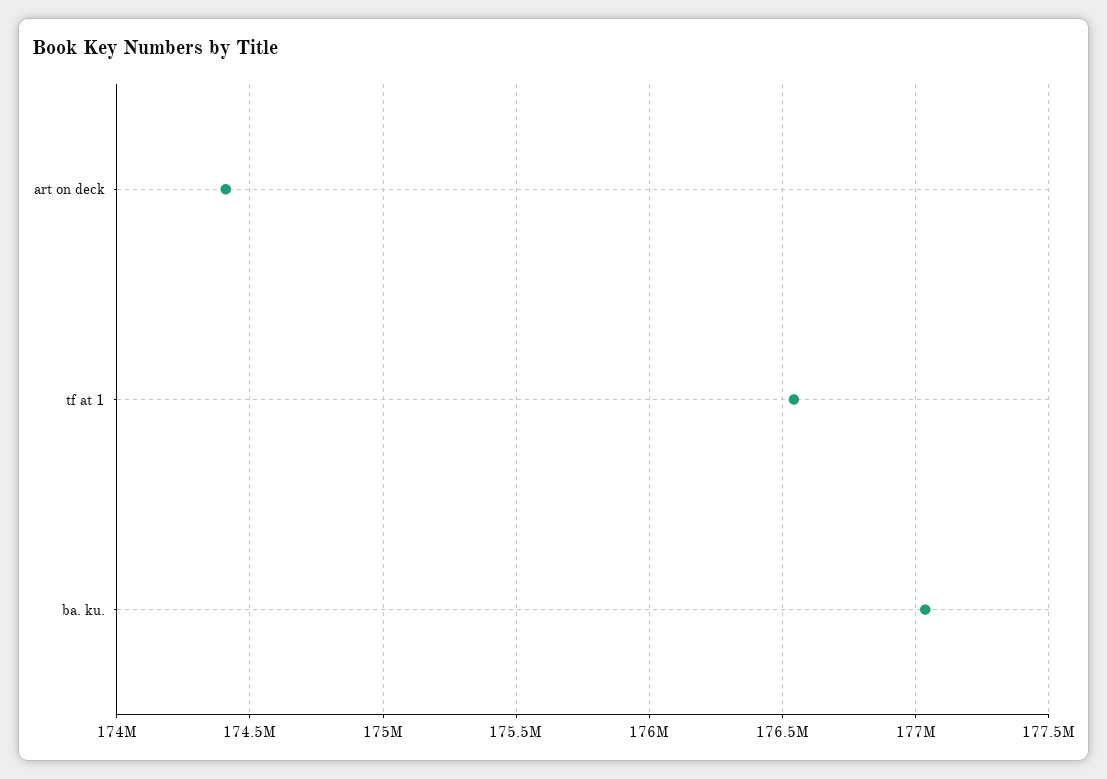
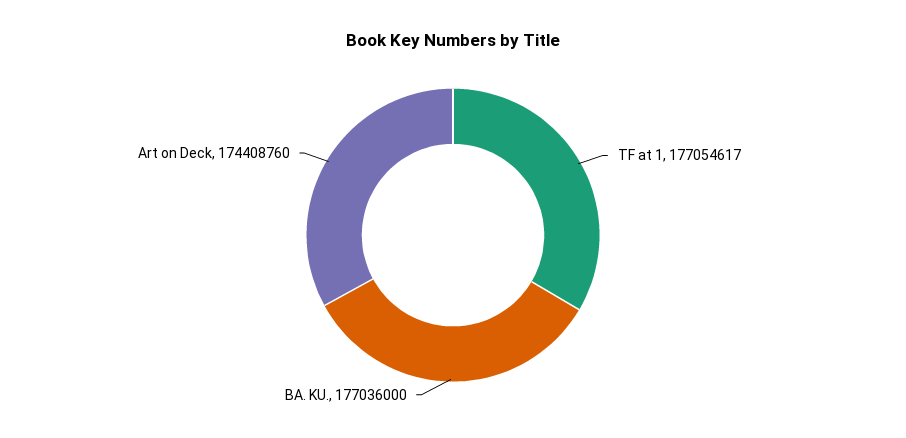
  {
    "art on deck": 174408760,
-   "tf at 1": 176550000,
+   "tf at 1": 177054617,
    "ba. ku.": 177036000
  }

